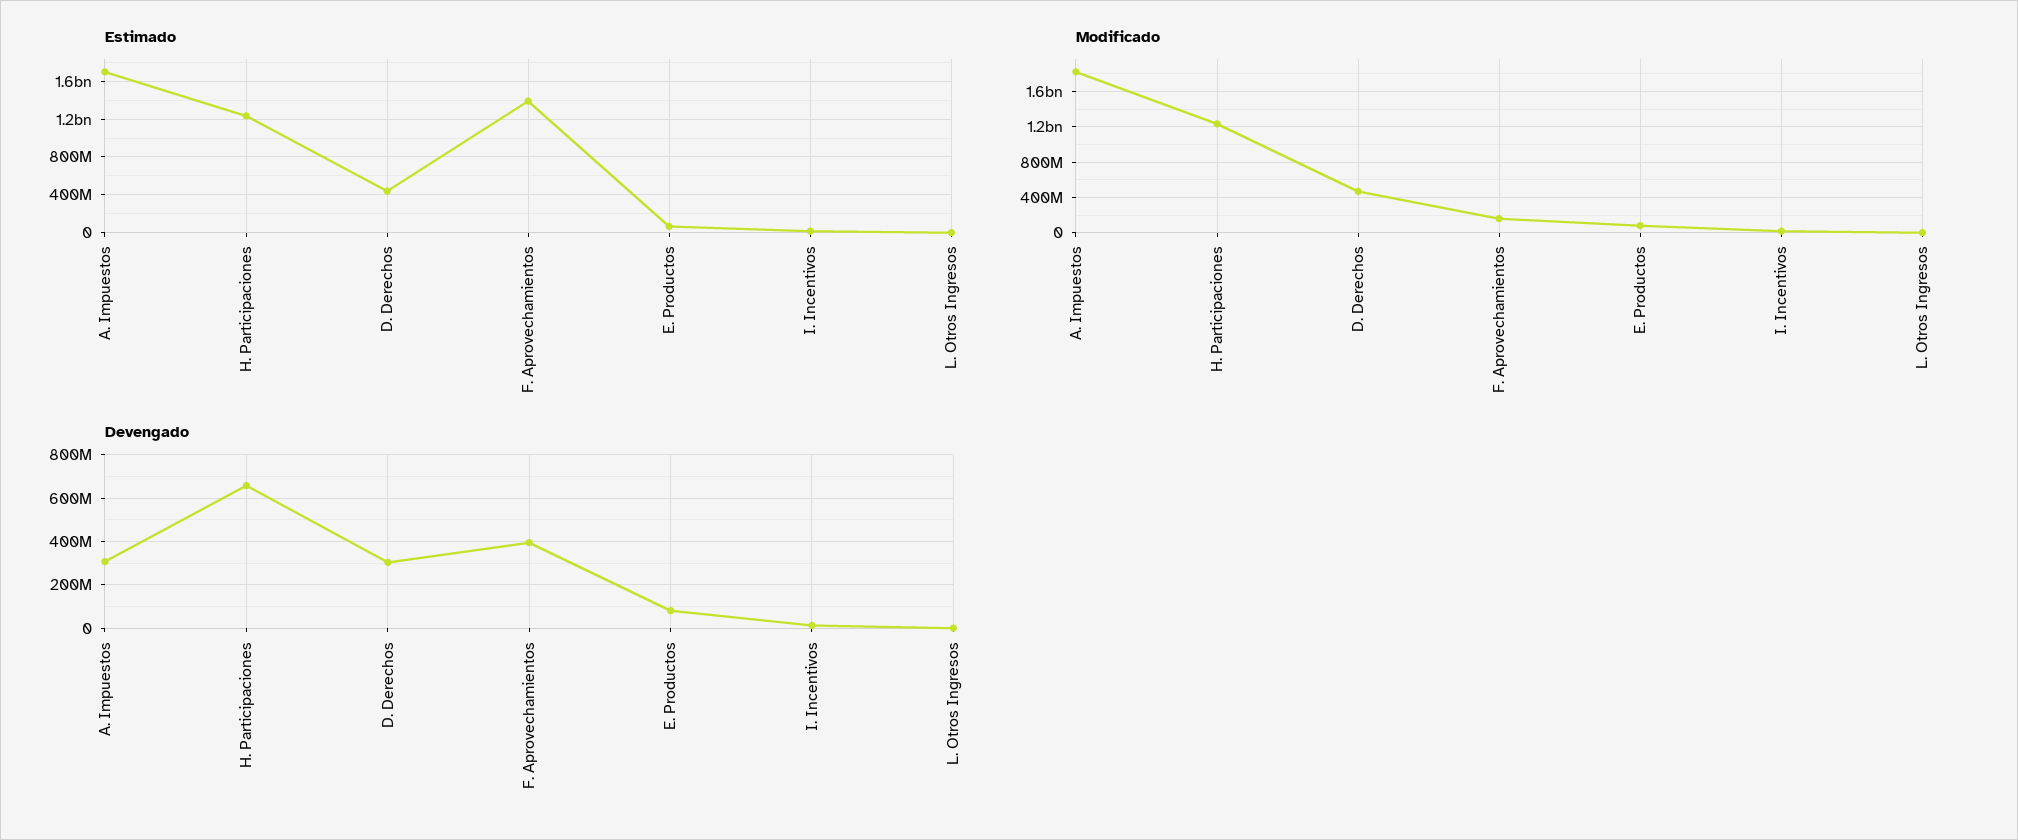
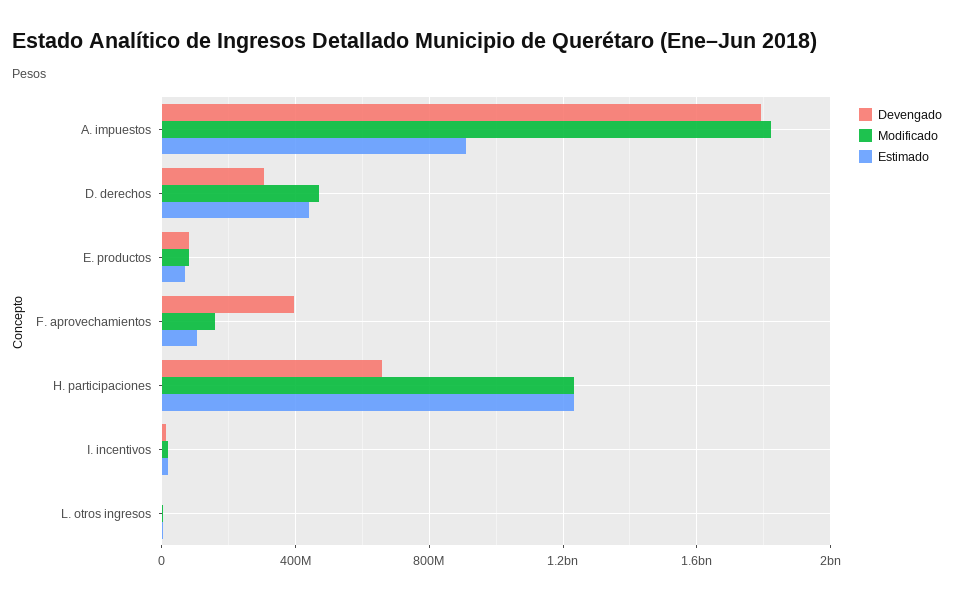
  {
    "Estimado": {
-     "A. Impuestos": 1700000000,
+     "A. Impuestos": 900000000,
      "H. Participaciones": 1250000000,
      "D. Derechos": 450000000,
-     "F. Aprovechamientos": 1400000000,
+     "F. Aprovechamientos": 100000000,
      "E. Productos": 50000000,
      "I. Incentivos": 0,
      "L. Otros Ingresos": 0
    },
    "Modificado": {
      "A. Impuestos": 1800000000,
      "H. Participaciones": 1250000000,
      "D. Derechos": 450000000,
      "F. Aprovechamientos": 150000000,
      "E. Productos": 100000000,
      "I. Incentivos": 0,
      "L. Otros Ingresos": 0
    },
    "Devengado": {
-     "A. Impuestos": 300000000,
+     "A. Impuestos": 1800000000,
      "H. Participaciones": 650000000,
      "D. Derechos": 300000000,
      "F. Aprovechamientos": 400000000,
      "E. Productos": 100000000,
      "I. Incentivos": 0,
      "L. Otros Ingresos": 0
    }
  }

